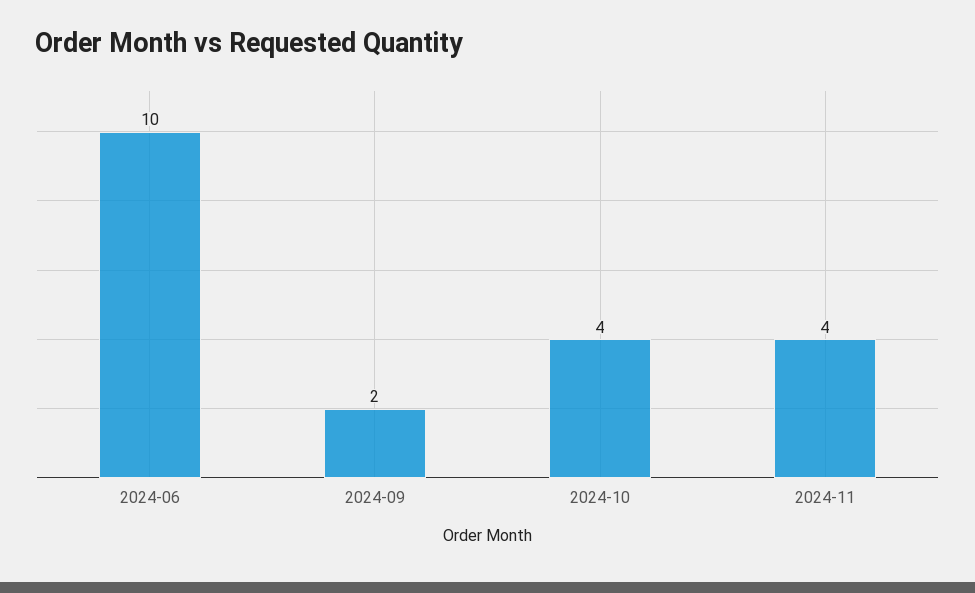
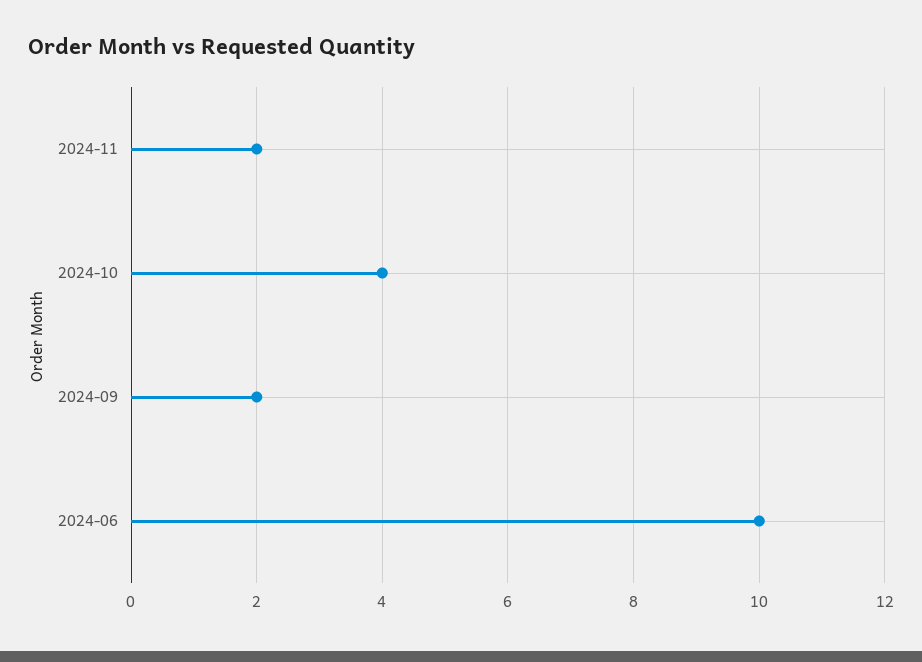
  {
    "2024-06": 10,
    "2024-09": 2,
    "2024-10": 4,
-   "2024-11": 4
+   "2024-11": 2
  }

